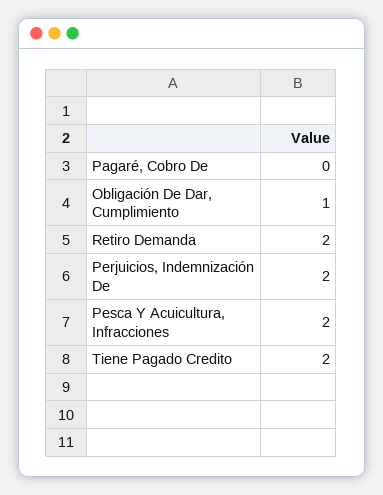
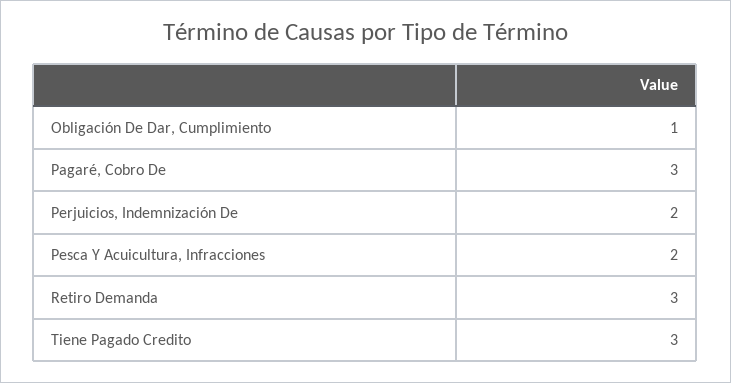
  {
-   "Pagaré, Cobro De": 0,
+   "Pagaré, Cobro De": 3,
    "Obligación De Dar, Cumplimiento": 1,
-   "Retiro Demanda": 2,
+   "Retiro Demanda": 3,
    "Perjuicios, Indemnización De": 2,
    "Pesca Y Acuicultura, Infracciones": 2,
-   "Tiene Pagado Credito": 2
+   "Tiene Pagado Credito": 3
  }

